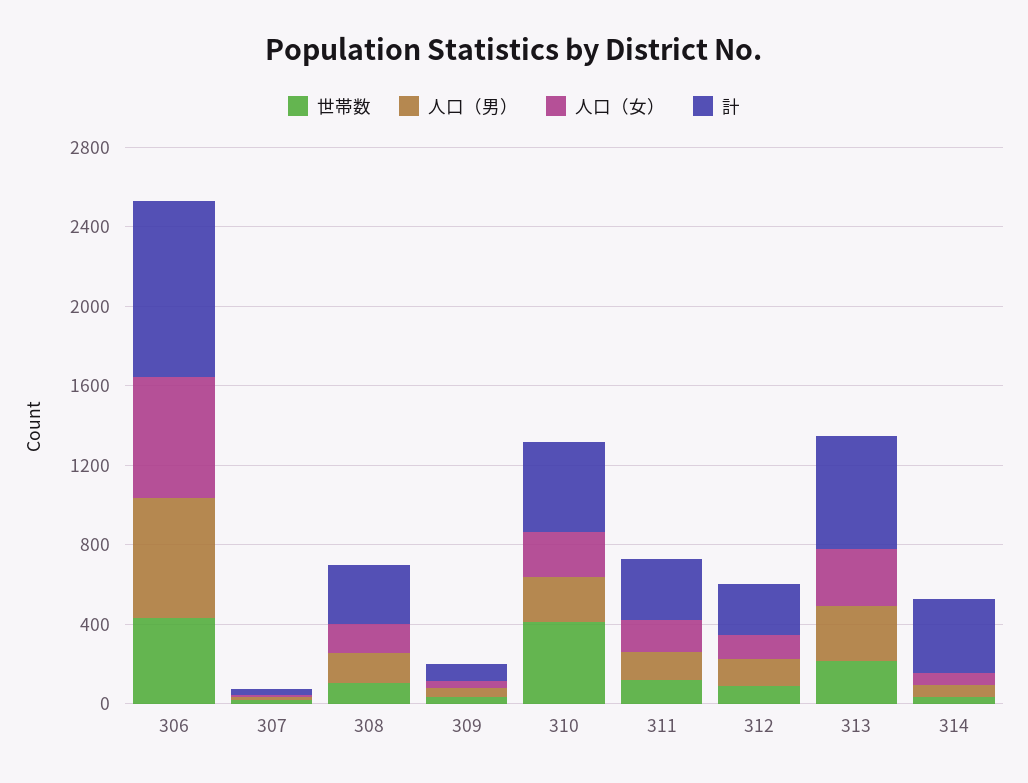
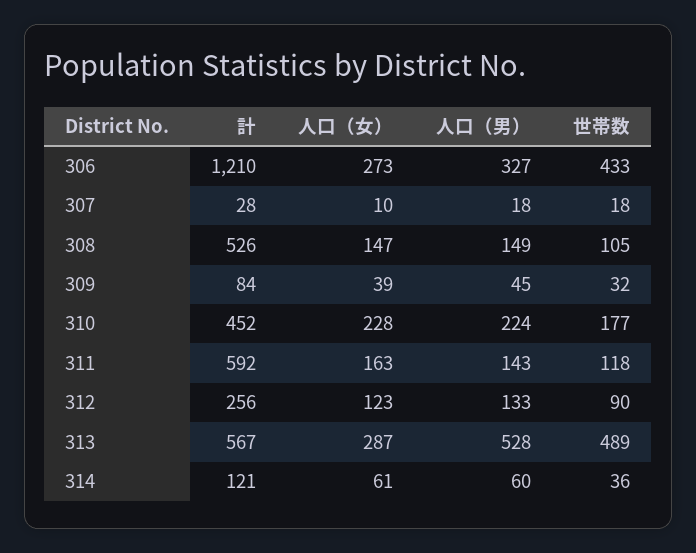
  {
    "世帯数": {
      "306": 433,
      "307": 18,
      "308": 105,
      "309": 32,
-     "310": 400,
+     "310": 177,
      "311": 118,
      "312": 90,
-     "313": 200,
+     "313": 489,
      "314": 36
    },
    "人口（男）": {
-     "306": 600,
+     "306": 327,
      "307": 18,
      "308": 149,
      "309": 45,
      "310": 224,
      "311": 143,
      "312": 133,
-     "313": 300,
+     "313": 528,
      "314": 60
    },
    "人口（女）": {
-     "306": 600,
+     "306": 273,
      "307": 10,
      "308": 147,
      "309": 39,
      "310": 228,
      "311": 163,
      "312": 123,
      "313": 287,
      "314": 61
    },
    "計": {
-     "306": 900,
+     "306": 1210,
      "307": 28,
-     "308": 300,
+     "308": 526,
      "309": 84,
      "310": 452,
-     "311": 300,
+     "311": 592,
      "312": 256,
      "313": 567,
-     "314": 400
+     "314": 121
    }
  }

